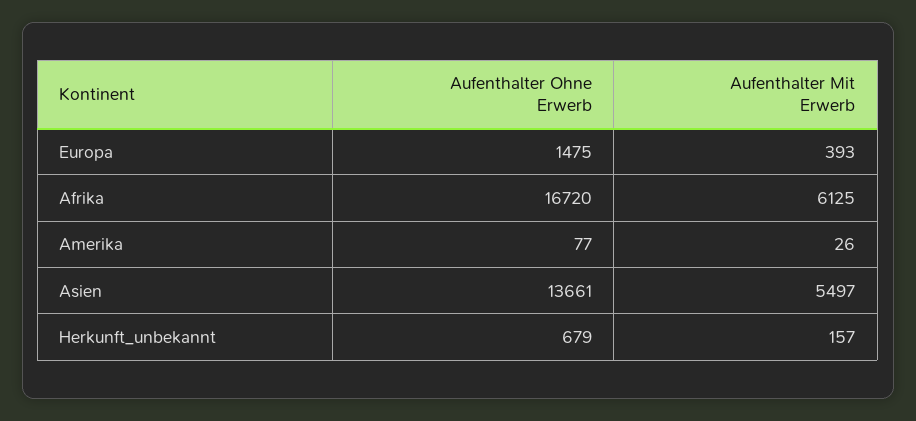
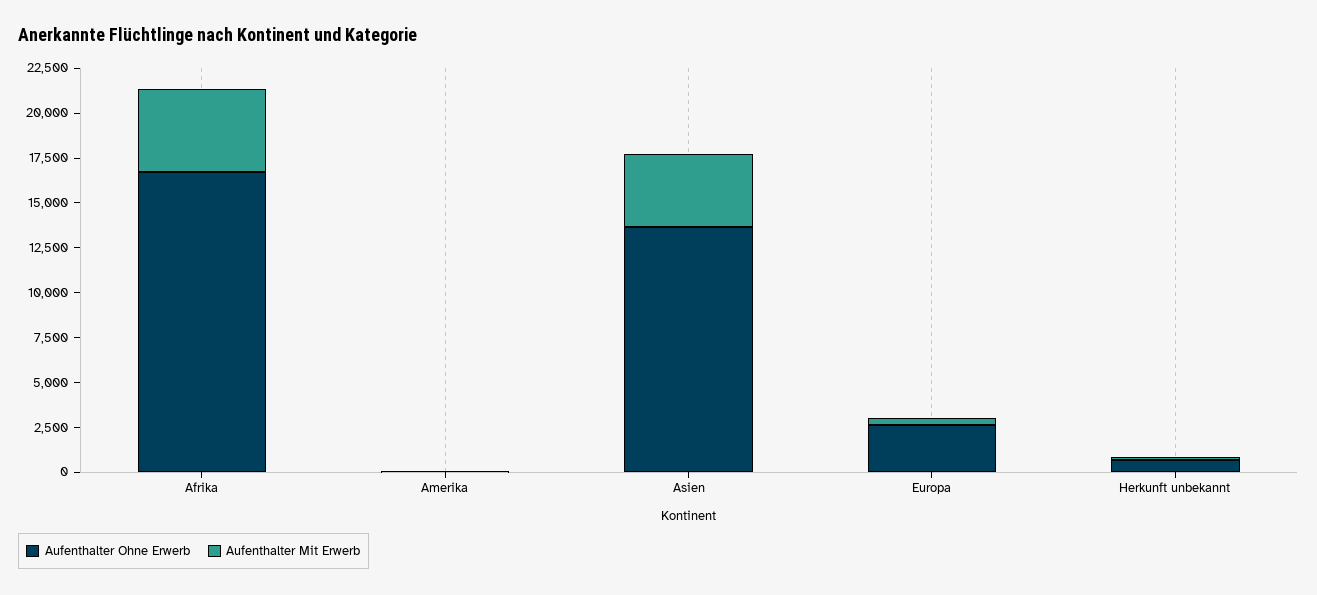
  {
    "Aufenthalter Ohne Erwerb": {
-     "Europa": 1475,
+     "Europa": 2500,
      "Afrika": 16720,
      "Amerika": 77,
      "Asien": 13661,
      "Herkunft_unbekannt": 679
    },
    "Aufenthalter Mit Erwerb": {
      "Europa": 393,
-     "Afrika": 6125,
+     "Afrika": 4500,
      "Amerika": 26,
-     "Asien": 5497,
+     "Asien": 4000,
      "Herkunft_unbekannt": 157
    }
  }

